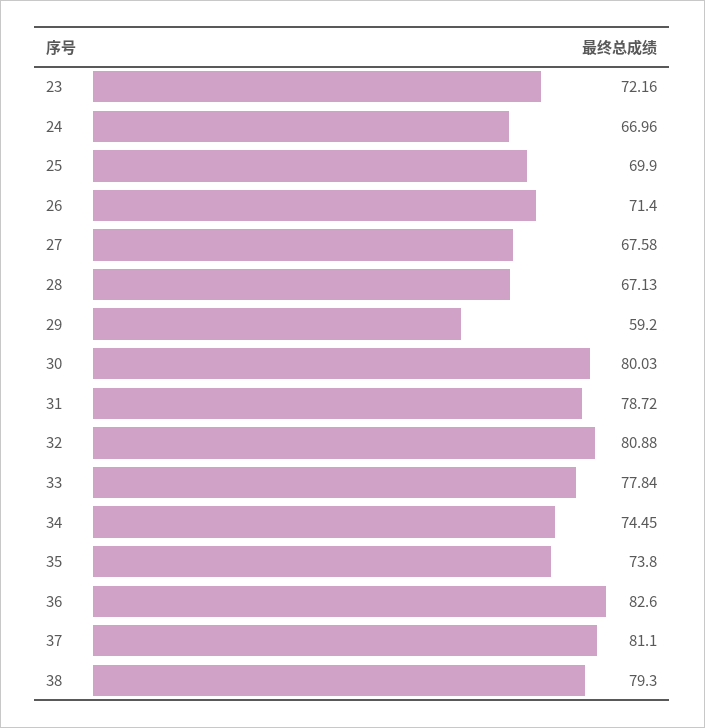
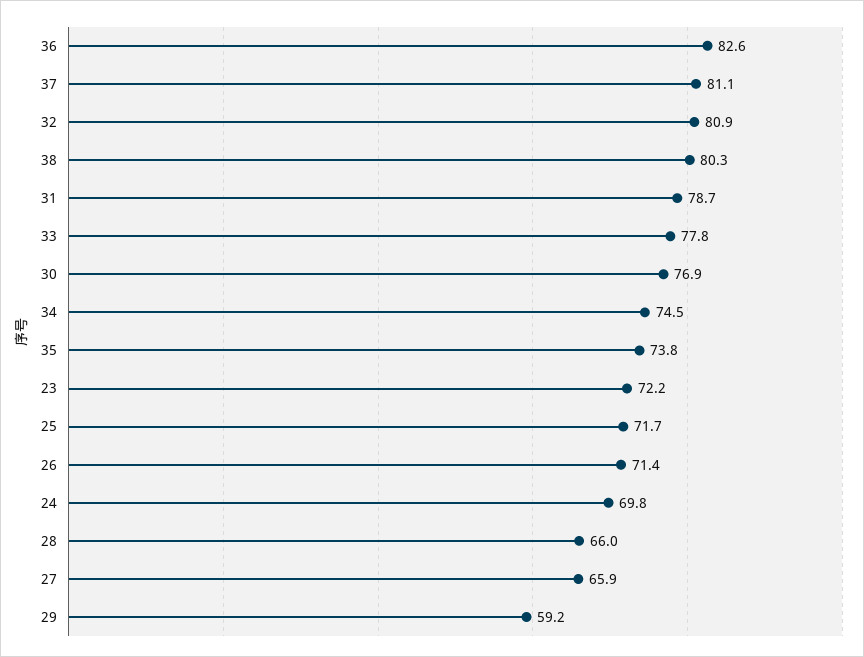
  {
    "23": 72.16,
-   "24": 66.96,
+   "24": 69.8,
-   "25": 69.9,
+   "25": 71.7,
    "26": 71.4,
-   "27": 67.58,
+   "27": 65.9,
-   "28": 67.13,
+   "28": 66,
    "29": 59.2,
-   "30": 80.03,
+   "30": 76.9,
    "31": 78.72,
    "32": 80.88,
    "33": 77.84,
    "34": 74.45,
    "35": 73.8,
    "36": 82.6,
    "37": 81.1,
-   "38": 79.3
+   "38": 80.3
  }

